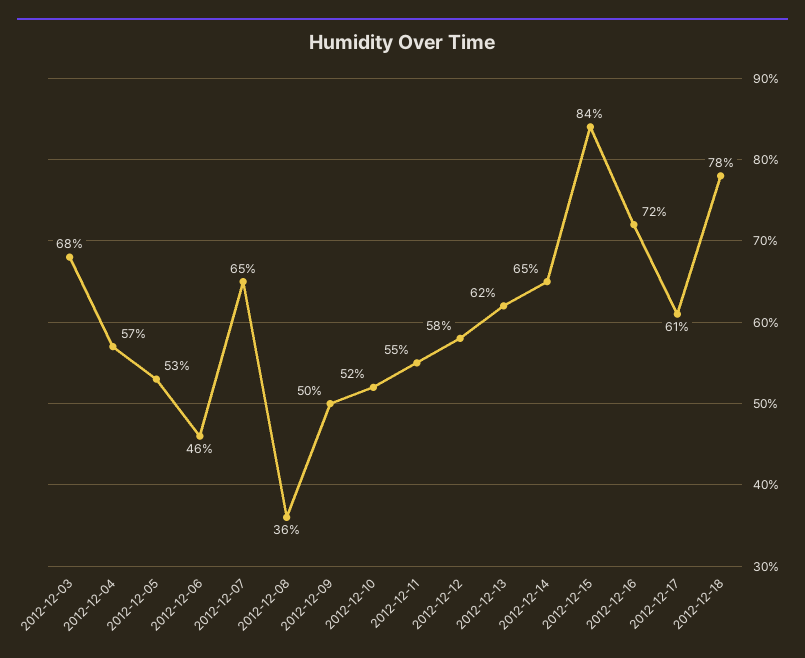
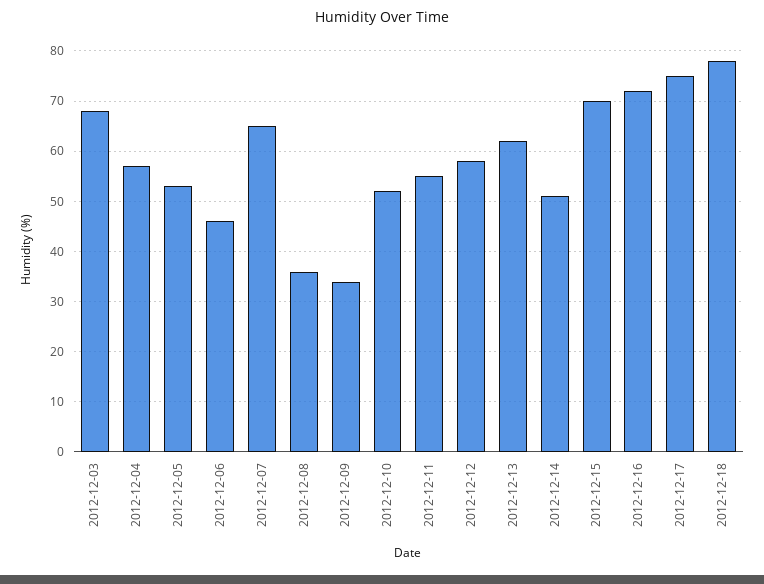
  {
    "2012-12-03": 68,
    "2012-12-04": 57,
    "2012-12-05": 53,
    "2012-12-06": 46,
    "2012-12-07": 65,
    "2012-12-08": 36,
-   "2012-12-09": 50,
+   "2012-12-09": 35,
    "2012-12-10": 52,
    "2012-12-11": 55,
    "2012-12-12": 58,
    "2012-12-13": 62,
-   "2012-12-14": 65,
+   "2012-12-14": 50,
-   "2012-12-15": 84,
+   "2012-12-15": 70,
    "2012-12-16": 72,
-   "2012-12-17": 61,
+   "2012-12-17": 75,
    "2012-12-18": 78
  }

